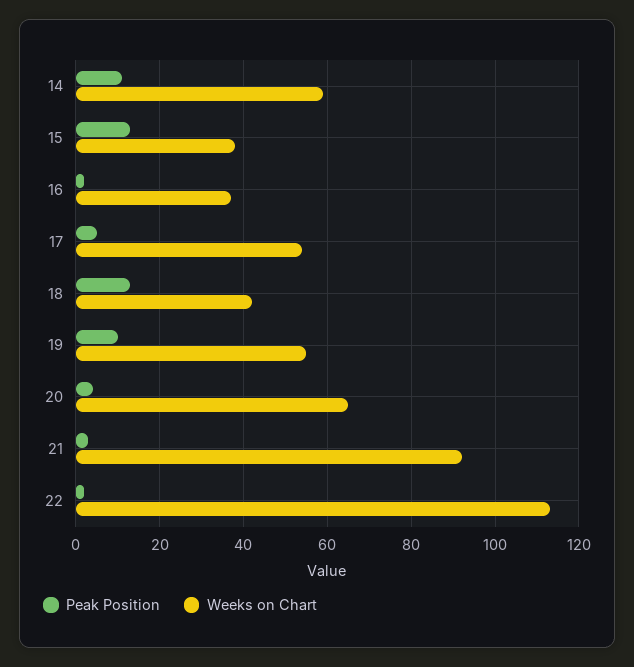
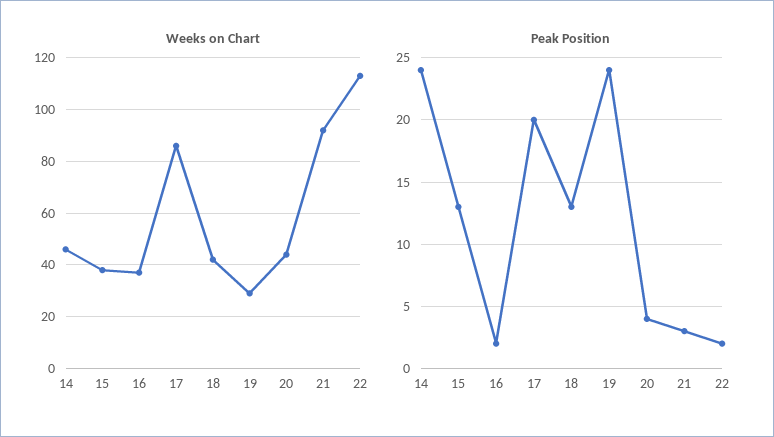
  {
    "Peak Position": {
-     "14": 10,
+     "14": 24,
      "15": 13,
      "16": 2,
-     "17": 5,
+     "17": 20,
      "18": 13,
-     "19": 10,
+     "19": 24,
      "20": 4,
      "21": 3,
      "22": 2
    },
    "Weeks on Chart": {
-     "14": 60,
+     "14": 45,
      "15": 40,
      "16": 35,
-     "17": 55,
+     "17": 85,
      "18": 40,
-     "19": 55,
+     "19": 30,
-     "20": 65,
+     "20": 45,
      "21": 90,
      "22": 115
    }
  }

